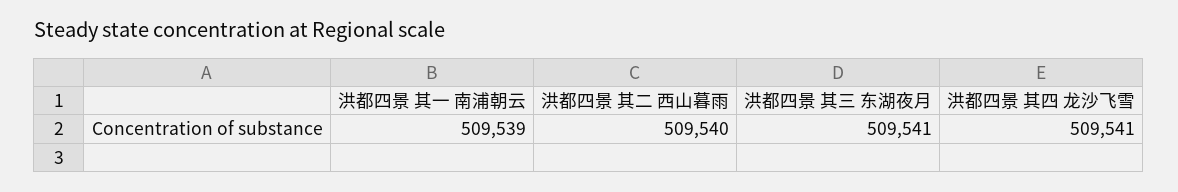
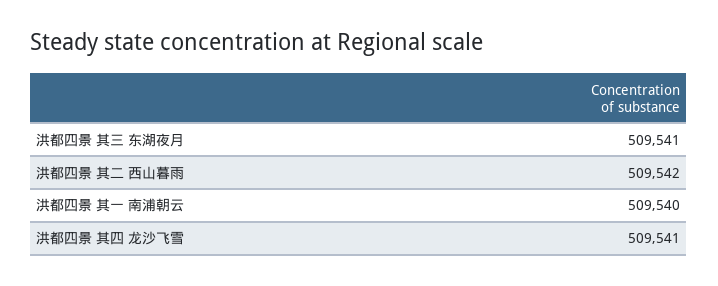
  {
-   "洪都四景 其一 南浦朝云": 509539,
+   "洪都四景 其一 南浦朝云": 509540,
-   "洪都四景 其二 西山暮雨": 509540,
+   "洪都四景 其二 西山暮雨": 509542,
    "洪都四景 其三 东湖夜月": 509541,
    "洪都四景 其四 龙沙飞雪": 509541
  }

